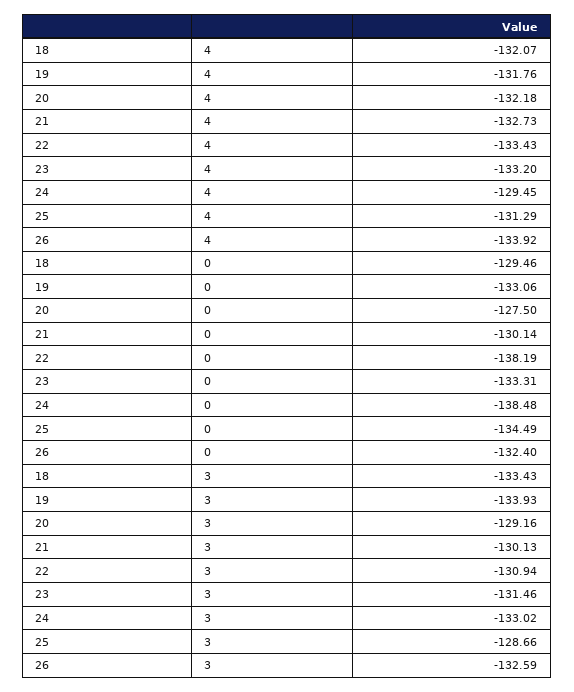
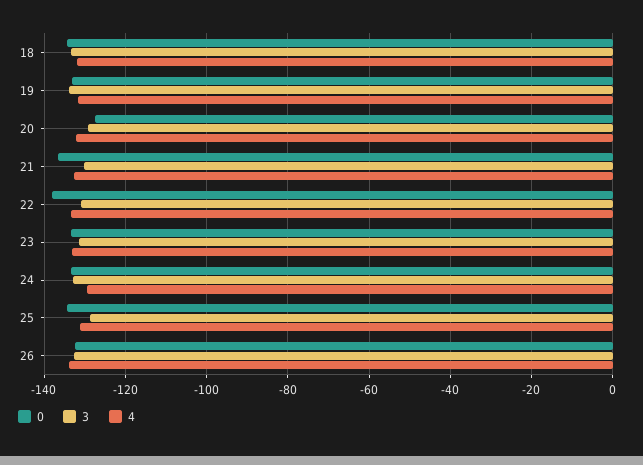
  {
    "4": {
      "18": -132.07,
      "19": -131.76,
      "20": -132.18,
      "21": -132.73,
      "22": -133.43,
      "23": -133.2,
      "24": -129.45,
      "25": -131.29,
      "26": -133.92
    },
    "0": {
-     "18": -129.46,
+     "18": -134,
      "19": -133.06,
      "20": -127.5,
-     "21": -130.14,
+     "21": -136,
      "22": -138.19,
      "23": -133.31,
-     "24": -138.48,
+     "24": -134,
      "25": -134.49,
      "26": -132.4
    },
    "3": {
      "18": -133.43,
      "19": -133.93,
      "20": -129.16,
      "21": -130.13,
      "22": -130.94,
      "23": -131.46,
      "24": -133.02,
      "25": -128.66,
      "26": -132.59
    }
  }

